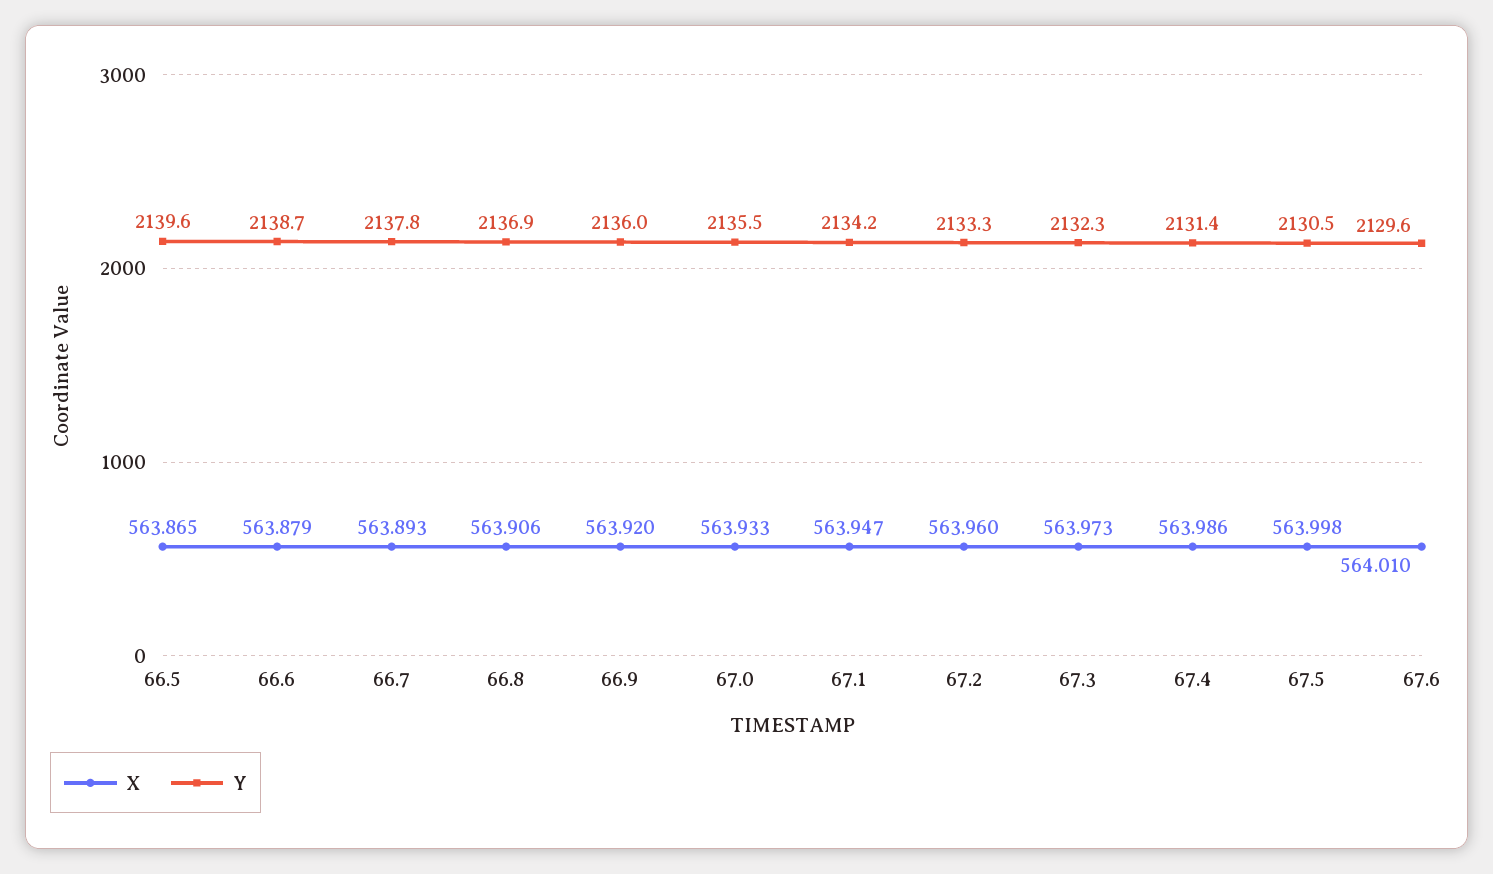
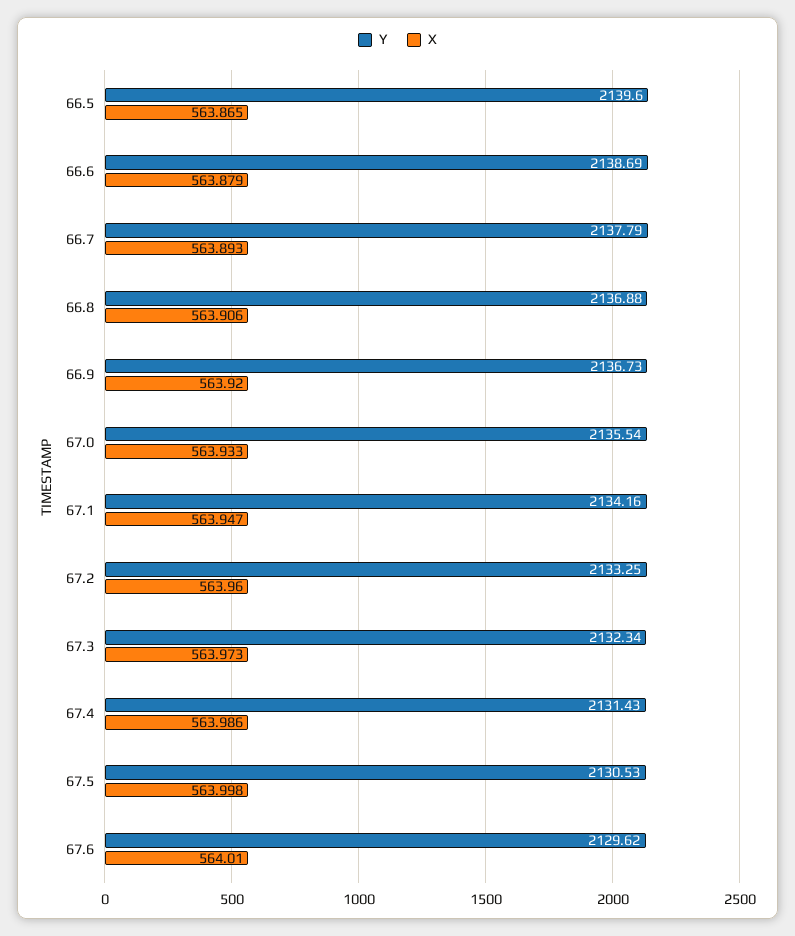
  {
    "X": {
      "66.5": 563.865,
      "66.6": 563.879,
      "66.7": 563.893,
      "66.8": 563.906,
      "66.9": 563.92,
      "67.0": 563.933,
      "67.1": 563.947,
      "67.2": 563.96,
      "67.3": 563.973,
      "67.4": 563.986,
      "67.5": 563.998,
      "67.6": 564.01
    },
    "Y": {
      "66.5": 2139.6,
      "66.6": 2138.69,
      "66.7": 2137.79,
      "66.8": 2136.88,
-     "66.9": 2136,
+     "66.9": 2136.73,
      "67.0": 2135.54,
      "67.1": 2134.16,
      "67.2": 2133.25,
      "67.3": 2132.34,
      "67.4": 2131.43,
      "67.5": 2130.53,
      "67.6": 2129.62
    }
  }

